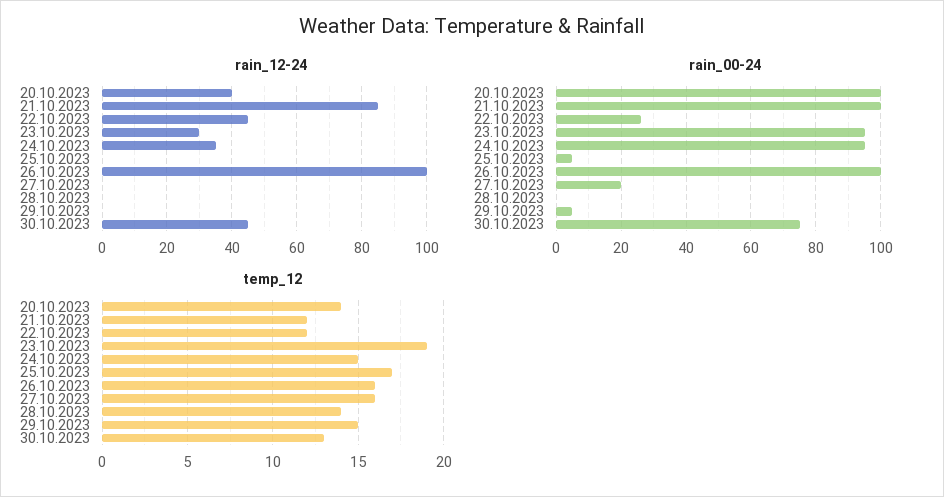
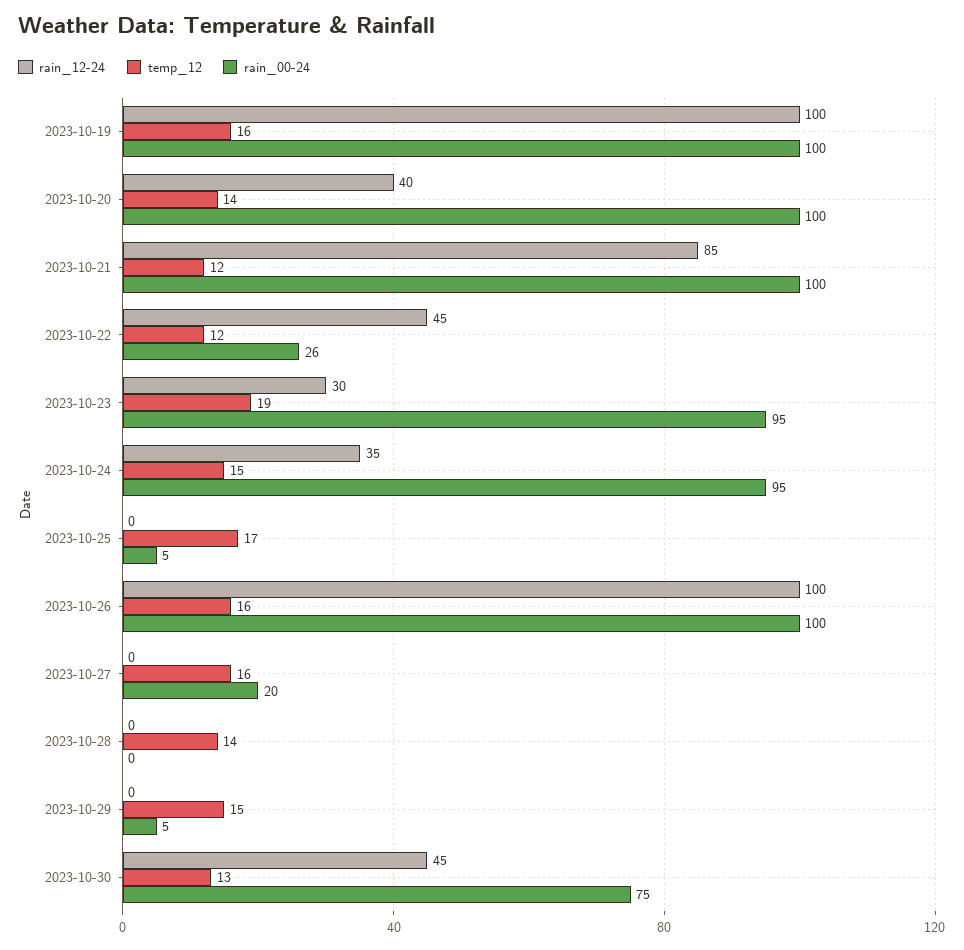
  {
    "rain_12-24": {
      "20.10.2023": 40,
      "21.10.2023": 85,
      "22.10.2023": 45,
      "23.10.2023": 30,
      "24.10.2023": 35,
      "25.10.2023": 0,
      "26.10.2023": 100,
      "27.10.2023": 0,
      "28.10.2023": 0,
      "29.10.2023": 0,
-     "30.10.2023": 45
+     "30.10.2023": 45,
+     "2023-10-19": 100
    },
    "rain_00-24": {
      "20.10.2023": 100,
      "21.10.2023": 100,
      "22.10.2023": 26,
      "23.10.2023": 95,
      "24.10.2023": 95,
      "25.10.2023": 5,
      "26.10.2023": 100,
      "27.10.2023": 20,
      "28.10.2023": 0,
      "29.10.2023": 5,
-     "30.10.2023": 75
+     "30.10.2023": 75,
+     "2023-10-19": 100
    },
    "temp_12": {
      "20.10.2023": 14,
      "21.10.2023": 12,
      "22.10.2023": 12,
      "23.10.2023": 19,
      "24.10.2023": 15,
      "25.10.2023": 17,
      "26.10.2023": 16,
      "27.10.2023": 16,
      "28.10.2023": 14,
      "29.10.2023": 15,
-     "30.10.2023": 13
+     "30.10.2023": 13,
+     "2023-10-19": 16
    }
  }

